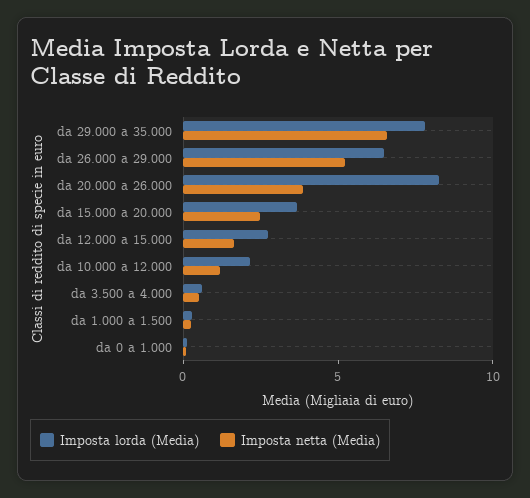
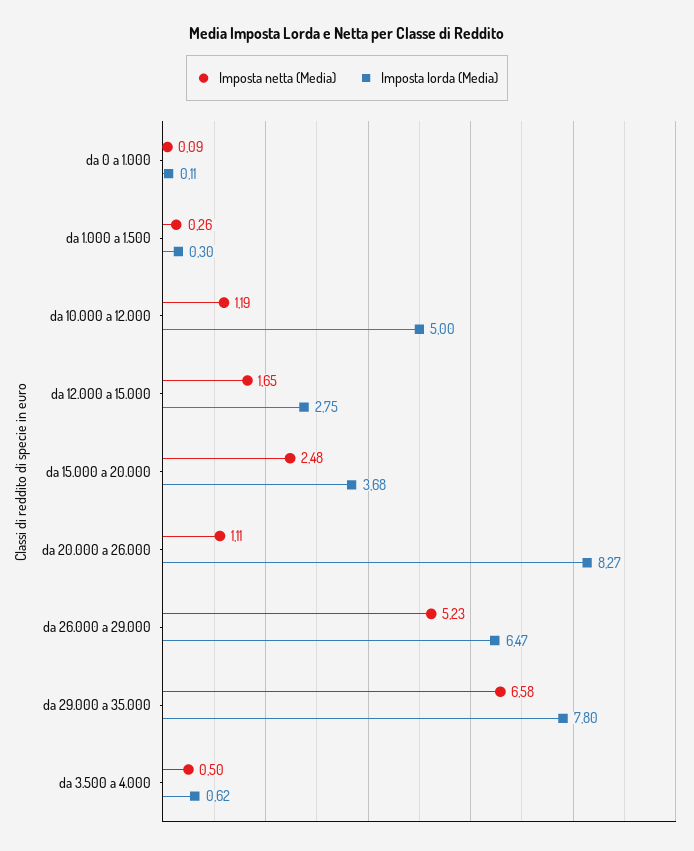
  {
    "Imposta lorda (Media)": {
      "da 29.000 a 35.000": 7.8,
      "da 26.000 a 29.000": 6.47,
      "da 20.000 a 26.000": 8.27,
      "da 15.000 a 20.000": 3.68,
      "da 12.000 a 15.000": 2.75,
-     "da 10.000 a 12.000": 2,
+     "da 10.000 a 12.000": 5,
      "da 3.500 a 4.000": 0.62,
      "da 1.000 a 1.500": 0.3,
      "da 0 a 1.000": 0.11
    },
    "Imposta netta (Media)": {
      "da 29.000 a 35.000": 6.58,
      "da 26.000 a 29.000": 5.23,
-     "da 20.000 a 26.000": 4,
+     "da 20.000 a 26.000": 1.11,
      "da 15.000 a 20.000": 2.48,
      "da 12.000 a 15.000": 1.65,
      "da 10.000 a 12.000": 1.19,
      "da 3.500 a 4.000": 0.5,
      "da 1.000 a 1.500": 0.26,
      "da 0 a 1.000": 0.09
    }
  }

